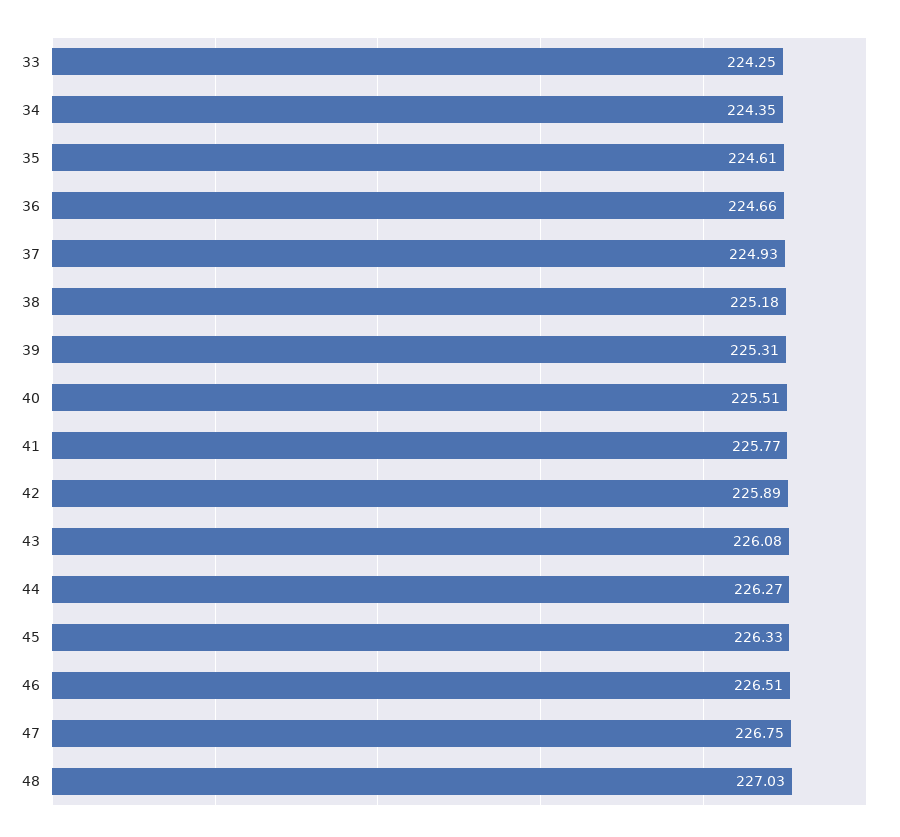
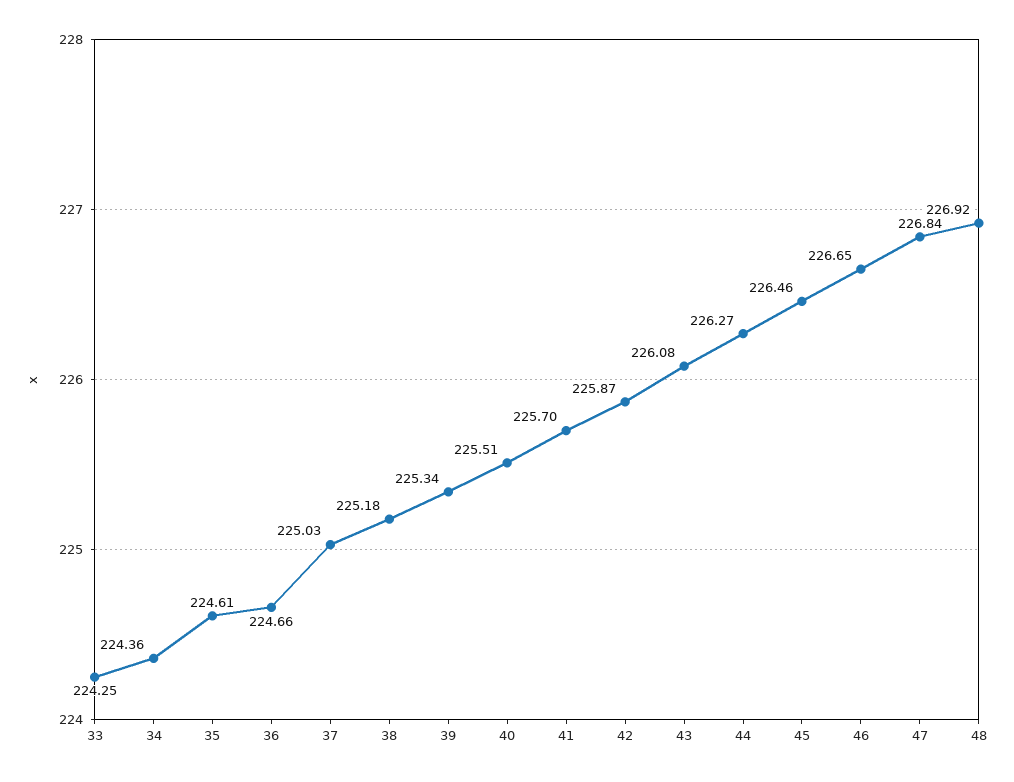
  {
    "33": 224.25,
-   "34": 224.35,
+   "34": 224.36,
    "35": 224.61,
    "36": 224.66,
-   "37": 224.93,
+   "37": 225.03,
    "38": 225.18,
-   "39": 225.31,
+   "39": 225.34,
    "40": 225.51,
-   "41": 225.77,
+   "41": 225.7,
-   "42": 225.89,
+   "42": 225.87,
    "43": 226.08,
    "44": 226.27,
-   "45": 226.33,
+   "45": 226.46,
-   "46": 226.51,
+   "46": 226.65,
-   "47": 226.75,
+   "47": 226.84,
-   "48": 227.03
+   "48": 226.92
  }

